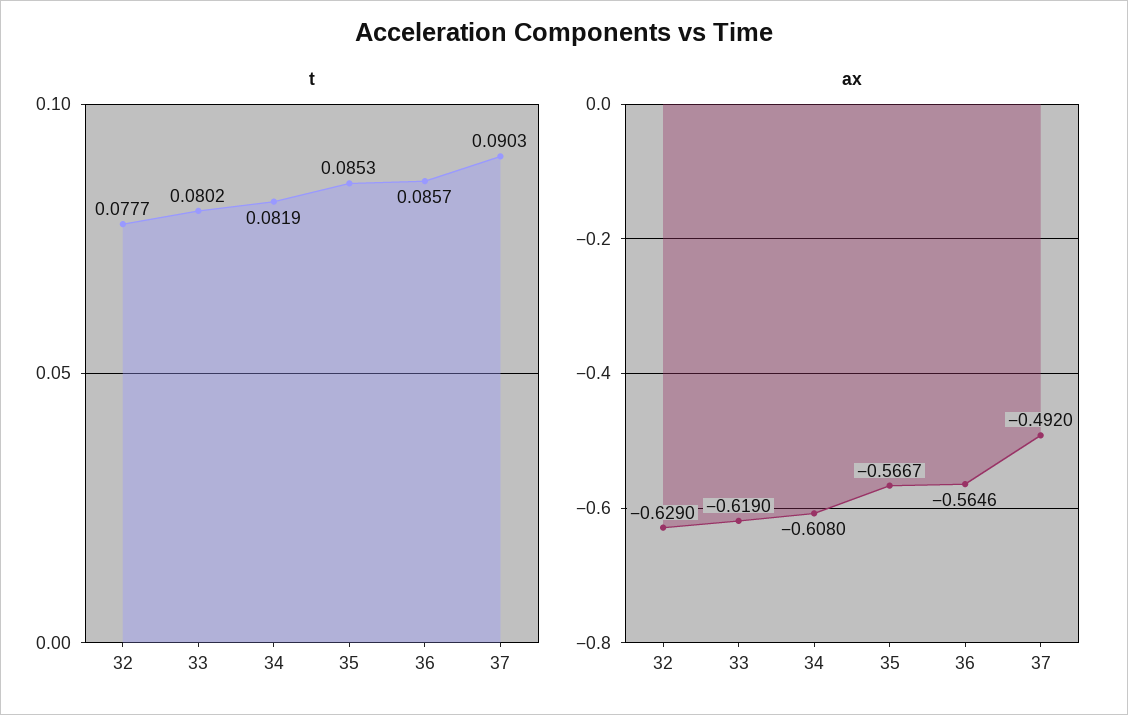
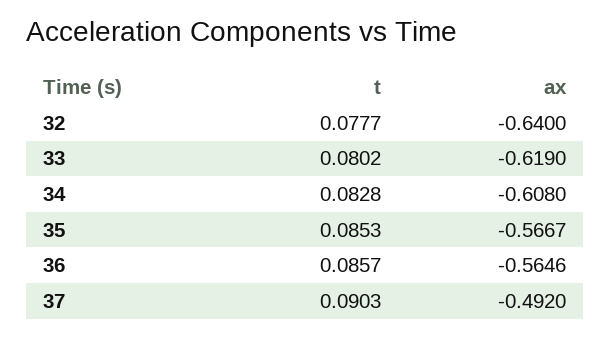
  {
    "t": {
      "32": 0.0777,
      "33": 0.0802,
-     "34": 0.0819,
+     "34": 0.0828,
      "35": 0.0853,
      "36": 0.0857,
      "37": 0.0903
    },
    "ax": {
-     "32": -0.629,
+     "32": -0.64,
      "33": -0.619,
      "34": -0.608,
      "35": -0.5667,
      "36": -0.5646,
      "37": -0.492
    }
  }

